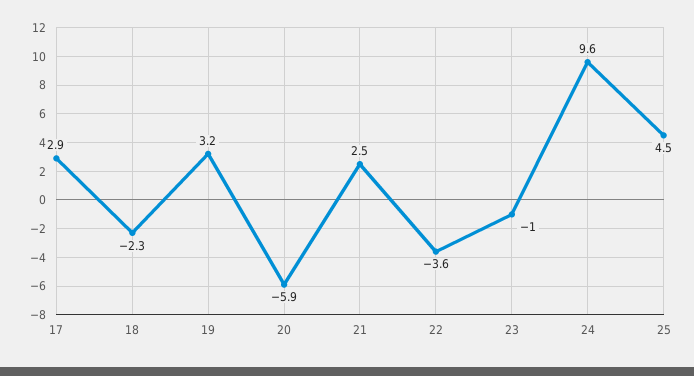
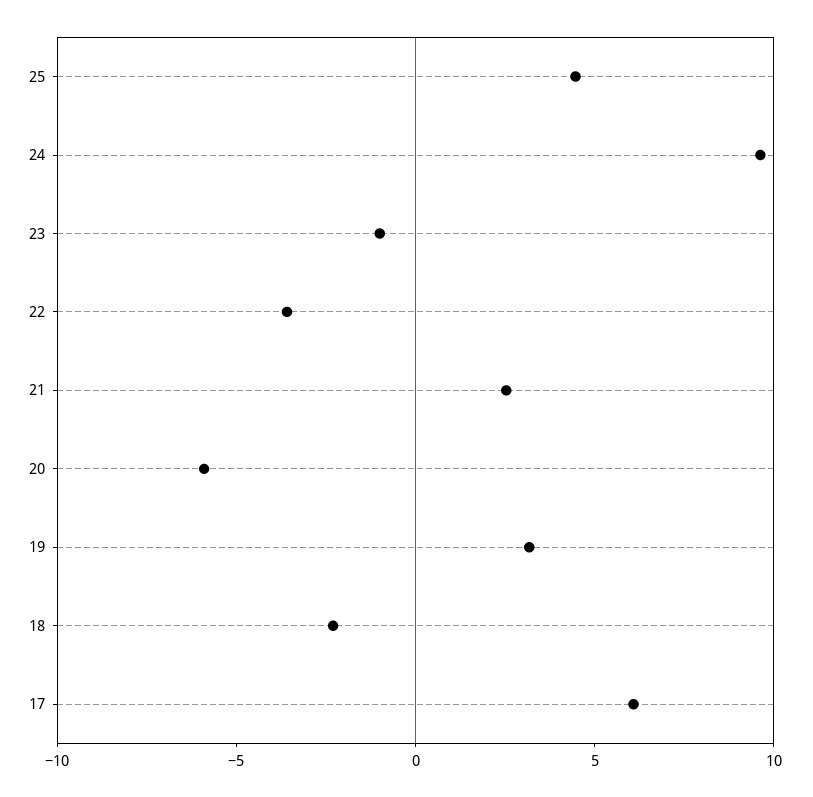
  {
-   "17": 2.9,
+   "17": 6,
    "18": -2.3,
    "19": 3.2,
    "20": -5.9,
    "21": 2.5,
    "22": -3.6,
    "23": -1,
    "24": 9.6,
    "25": 4.5
  }

